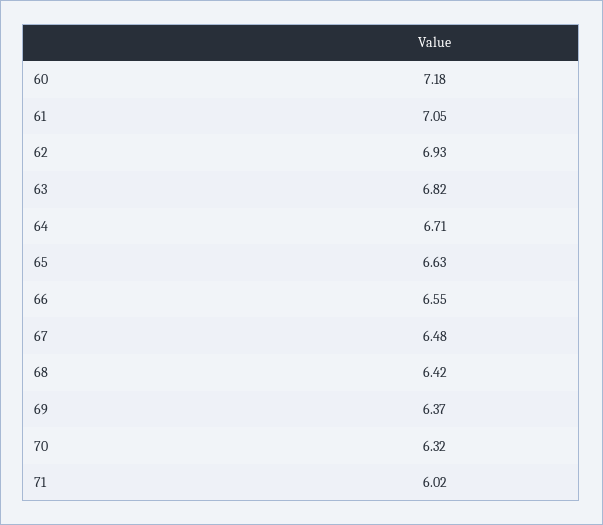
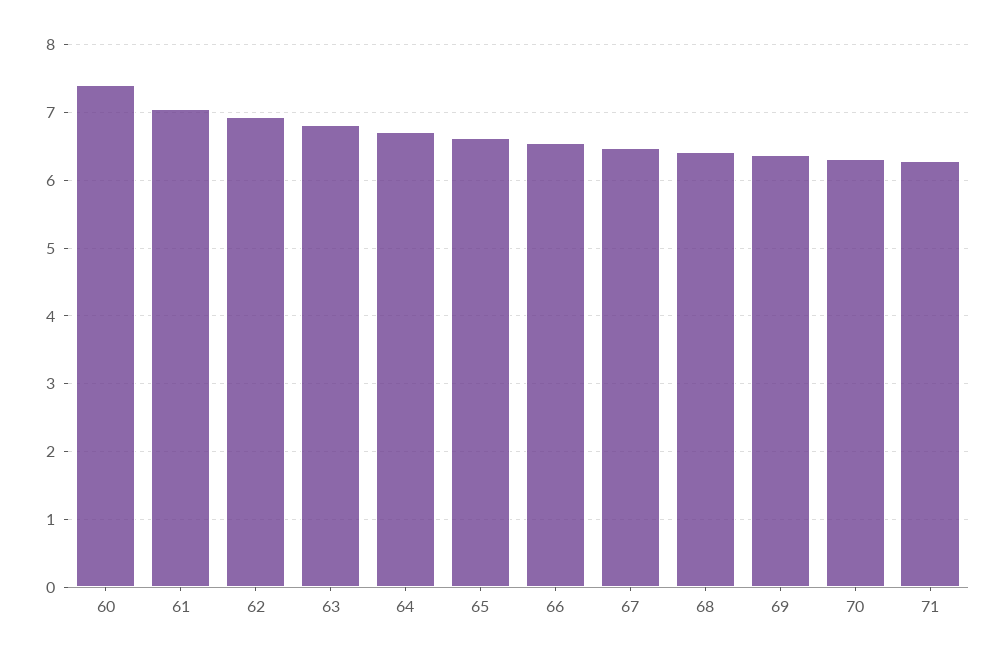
  {
-   "60": 7.18,
+   "60": 7.4,
    "61": 7.05,
    "62": 6.93,
    "63": 6.82,
    "64": 6.71,
    "65": 6.63,
    "66": 6.55,
    "67": 6.48,
    "68": 6.42,
    "69": 6.37,
    "70": 6.32,
-   "71": 6.02
+   "71": 6.3
  }

